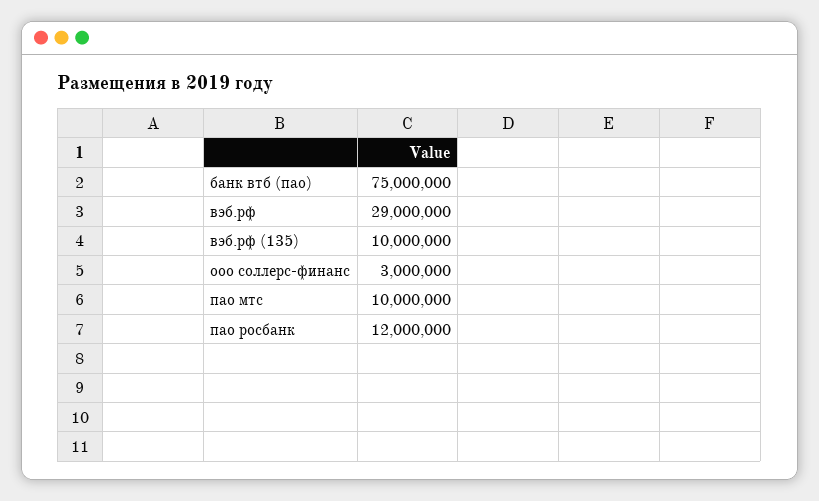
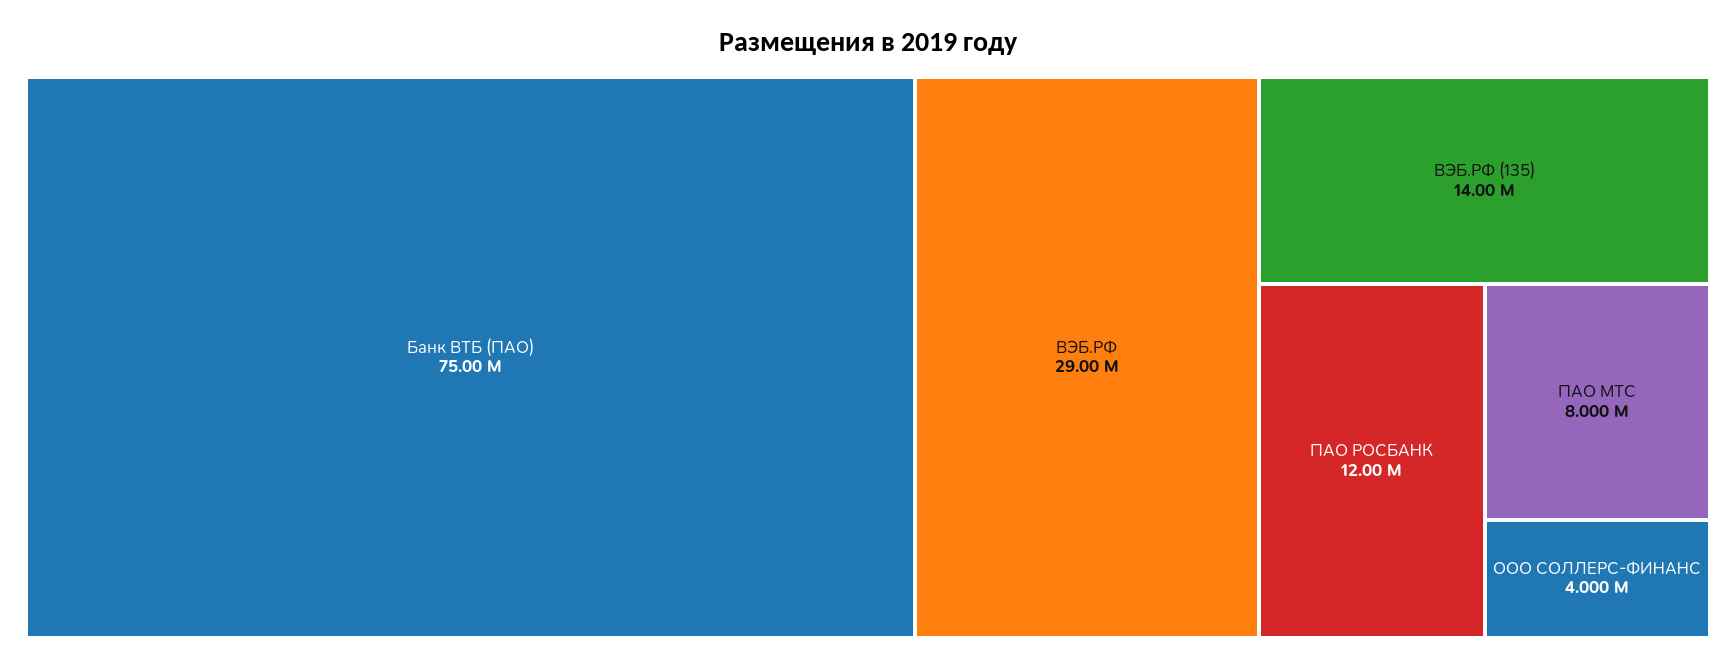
  {
    "банк втб (пао)": 75000000,
    "вэб.рф": 29000000,
-   "вэб.рф (135)": 10000000,
+   "вэб.рф (135)": 14000000,
-   "ооо соллерс-финанс": 3000000,
+   "ооо соллерс-финанс": 4000000,
-   "пао мтс": 10000000,
+   "пао мтс": 8000000,
    "пао росбанк": 12000000
  }

